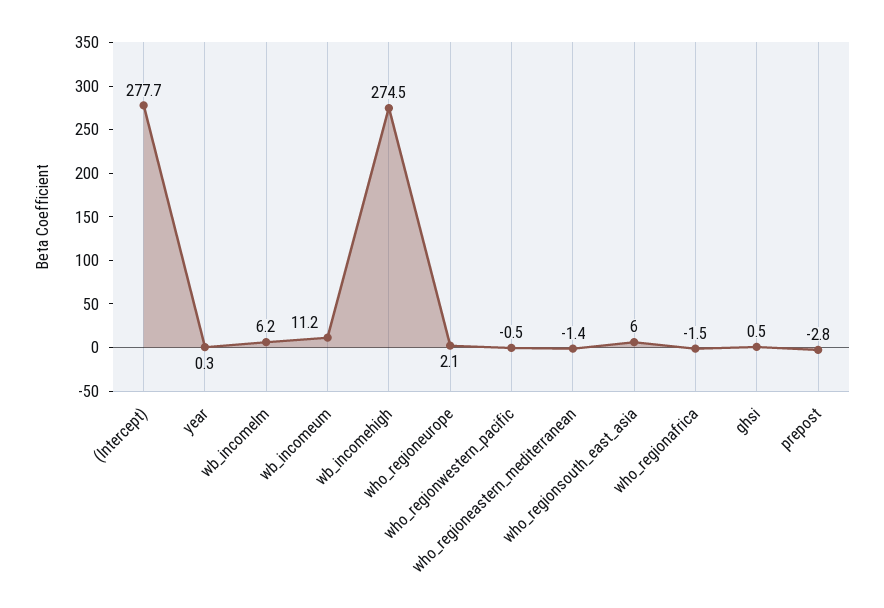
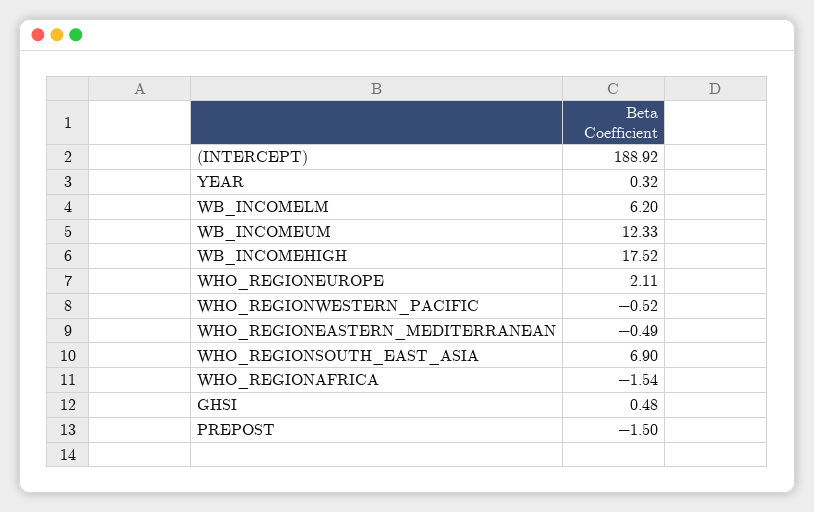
  {
-   "(Intercept)": 277.7,
+   "(Intercept)": 188.92,
    "year": 0.32,
    "wb_incomelm": 6.2,
-   "wb_incomeum": 11.2,
+   "wb_incomeum": 12.33,
-   "wb_incomehigh": 274.5,
+   "wb_incomehigh": 17.52,
    "who_regioneurope": 2.11,
    "who_regionwestern_pacific": -0.52,
-   "who_regioneastern_mediterranean": -1.4,
+   "who_regioneastern_mediterranean": -0.49,
-   "who_regionsouth_east_asia": 6,
+   "who_regionsouth_east_asia": 6.9,
    "who_regionafrica": -1.54,
    "ghsi": 0.48,
-   "prepost": -2.8
+   "prepost": -1.5
  }

